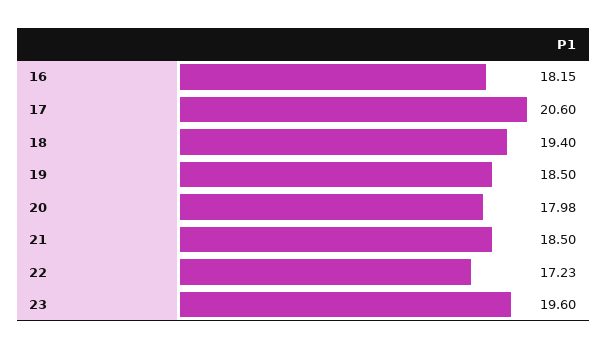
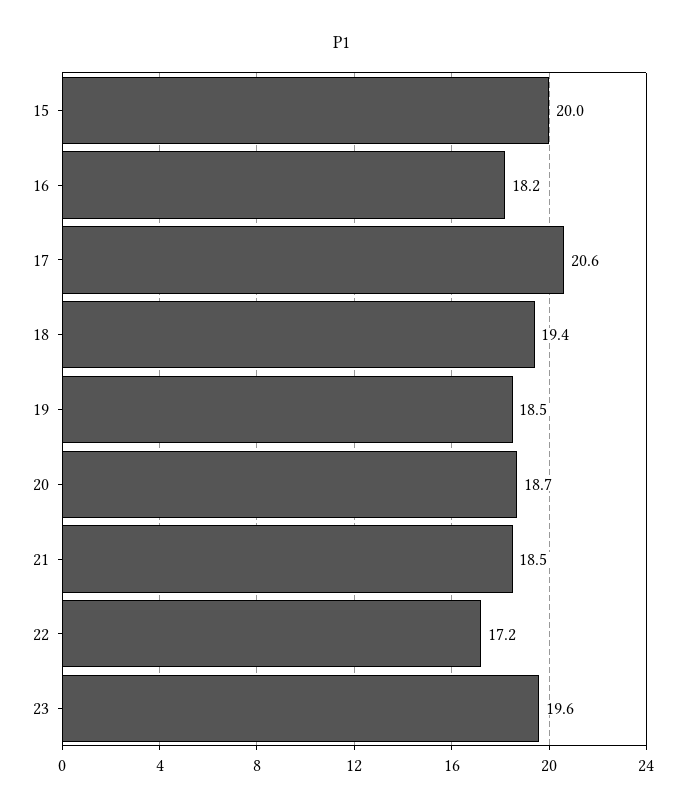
  {
    "16": 18.15,
    "17": 20.6,
    "18": 19.4,
    "19": 18.5,
-   "20": 17.98,
+   "20": 18.7,
    "21": 18.5,
    "22": 17.23,
-   "23": 19.6
+   "23": 19.6,
+   "15": 20
  }

